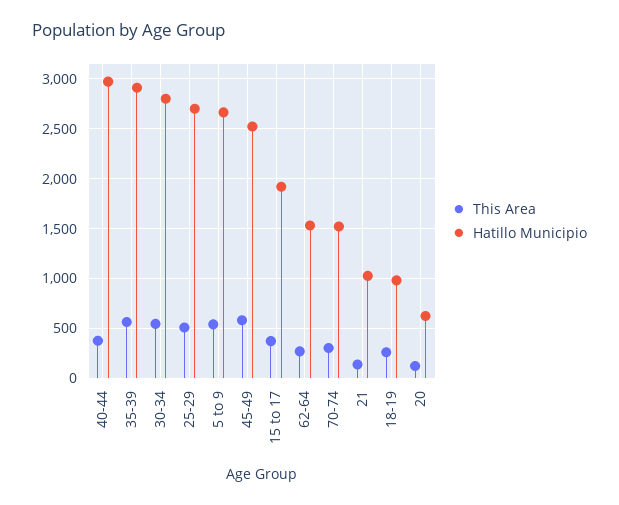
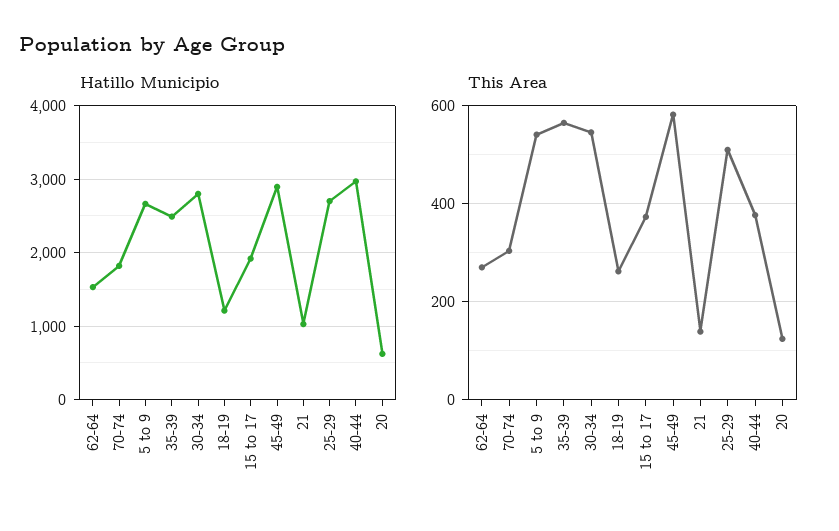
  {
    "This Area": {
      "40-44": 380,
      "35-39": 560,
      "30-34": 540,
      "25-29": 520,
      "5 to 9": 540,
      "45-49": 580,
      "15 to 17": 380,
      "62-64": 280,
      "70-74": 300,
      "21": 140,
      "18-19": 260,
      "20": 120
    },
    "Hatillo Municipio": {
      "40-44": 3000,
-     "35-39": 2900,
+     "35-39": 2500,
      "30-34": 2800,
      "25-29": 2700,
      "5 to 9": 2700,
-     "45-49": 2500,
+     "45-49": 2900,
      "15 to 17": 1900,
      "62-64": 1500,
-     "70-74": 1500,
+     "70-74": 1800,
      "21": 1000,
-     "18-19": 1000,
+     "18-19": 1200,
      "20": 600
    }
  }

